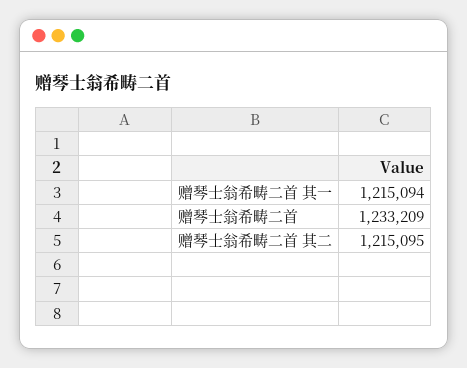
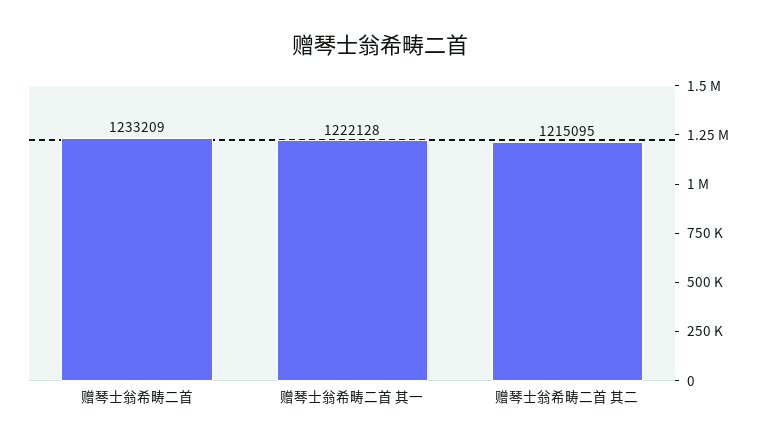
  {
-   "赠琴士翁希畴二首 其一": 1215094,
+   "赠琴士翁希畴二首 其一": 1222128,
    "赠琴士翁希畴二首": 1233209,
    "赠琴士翁希畴二首 其二": 1215095
  }

